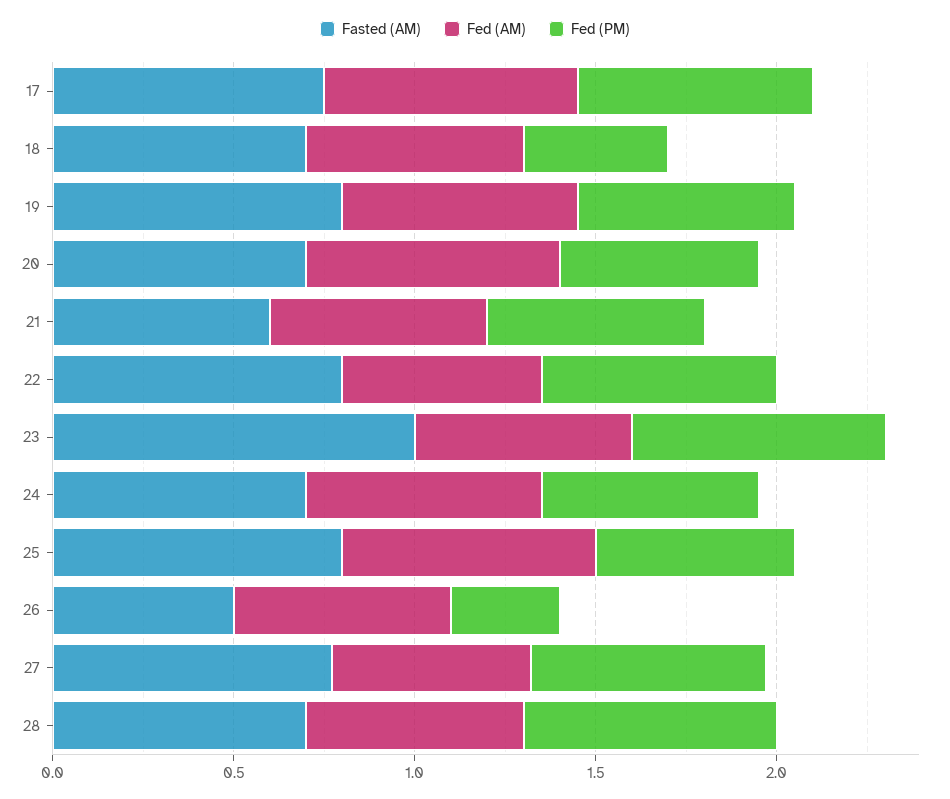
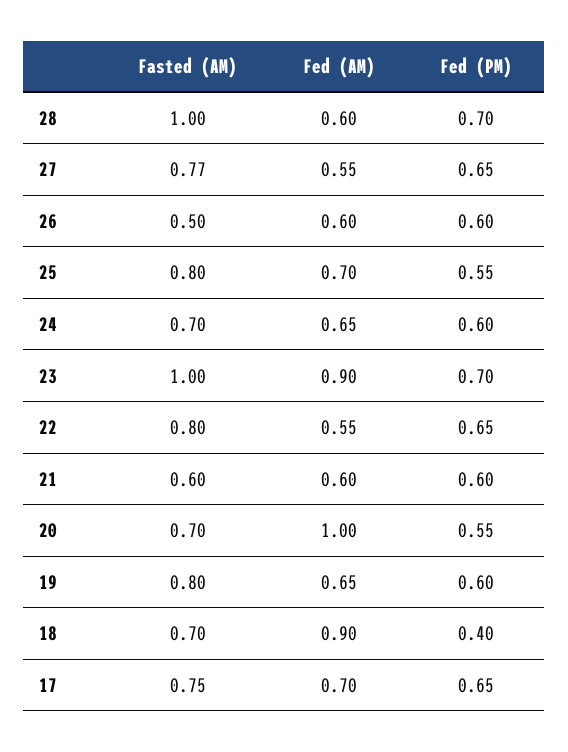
  {
    "Fasted (AM)": {
      "17": 0.75,
      "18": 0.7,
      "19": 0.8,
      "20": 0.7,
      "21": 0.6,
      "22": 0.8,
      "23": 1,
      "24": 0.7,
      "25": 0.8,
      "26": 0.5,
      "27": 0.77,
-     "28": 0.7
+     "28": 1
    },
    "Fed (AM)": {
      "17": 0.7,
-     "18": 0.6,
+     "18": 0.9,
      "19": 0.65,
-     "20": 0.7,
+     "20": 1,
      "21": 0.6,
      "22": 0.55,
-     "23": 0.6,
+     "23": 0.9,
      "24": 0.65,
      "25": 0.7,
      "26": 0.6,
      "27": 0.55,
      "28": 0.6
    },
    "Fed (PM)": {
      "17": 0.65,
      "18": 0.4,
      "19": 0.6,
      "20": 0.55,
      "21": 0.6,
      "22": 0.65,
      "23": 0.7,
      "24": 0.6,
      "25": 0.55,
-     "26": 0.3,
+     "26": 0.6,
      "27": 0.65,
      "28": 0.7
    }
  }

